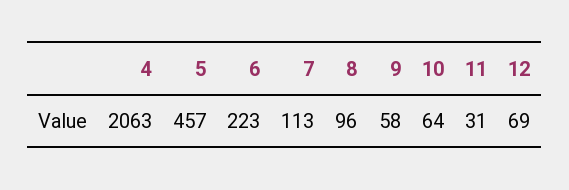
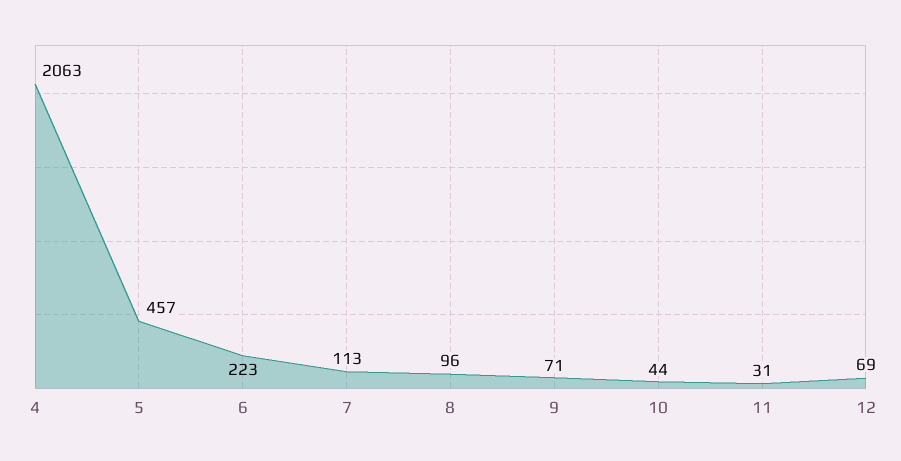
  {
    "4": 2063,
    "5": 457,
    "6": 223,
    "7": 113,
    "8": 96,
-   "9": 58,
+   "9": 71,
-   "10": 64,
+   "10": 44,
    "11": 31,
    "12": 69
  }

